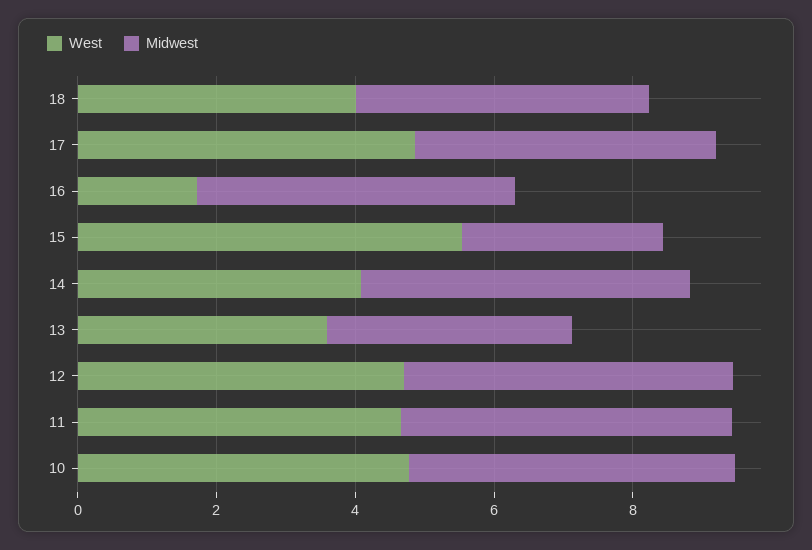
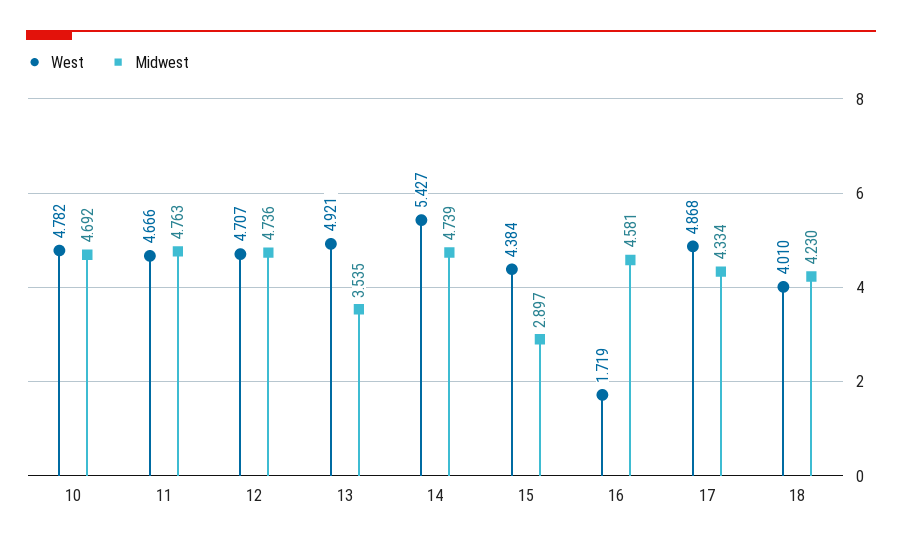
  {
    "West": {
      "18": 4.01,
      "17": 4.868,
      "16": 1.719,
-     "15": 5.5,
+     "15": 4.384,
-     "14": 4,
+     "14": 5.427,
-     "13": 3.5,
+     "13": 4.921,
      "12": 4.707,
      "11": 4.666,
      "10": 4.782
    },
    "Midwest": {
      "18": 4.23,
      "17": 4.334,
      "16": 4.581,
      "15": 2.897,
      "14": 4.739,
      "13": 3.535,
      "12": 4.736,
      "11": 4.763,
      "10": 4.692
    }
  }

